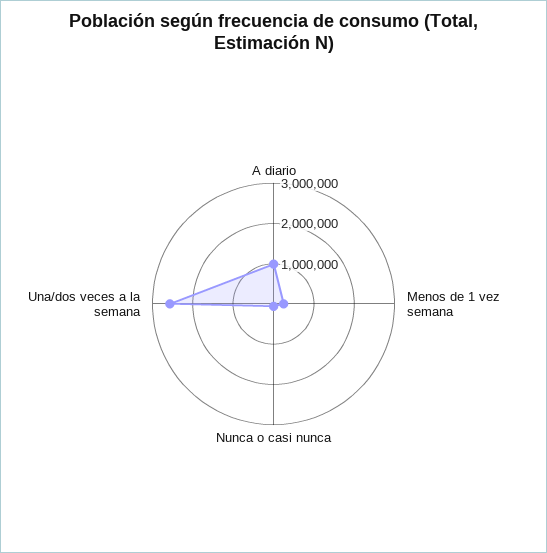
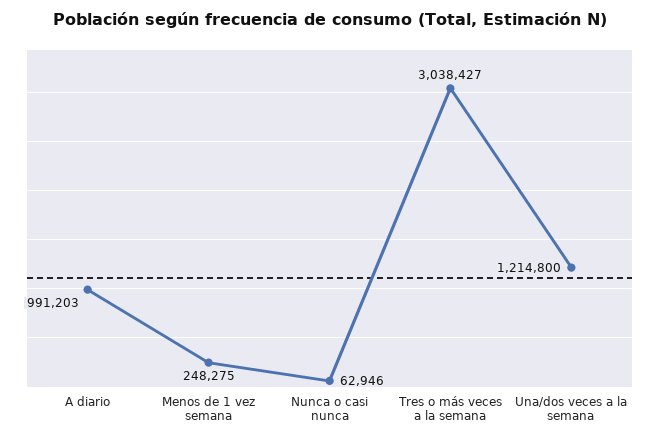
  {
    "A diario": 991203,
    "Menos de 1 vez semana": 248275,
    "Nunca o casi nunca": 62946,
-   "Una/dos veces a la semana": 2600000
+   "Una/dos veces a la semana": 1214800,
+   "Tres o más veces a la semana": 3038427
  }

